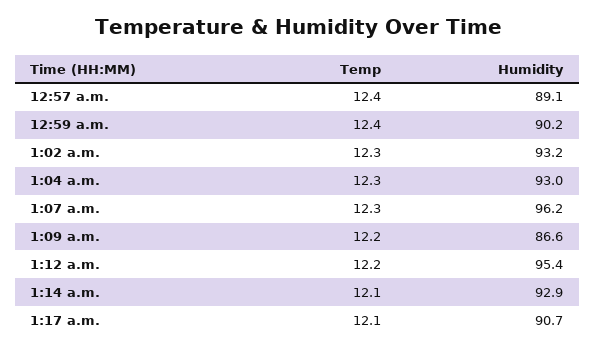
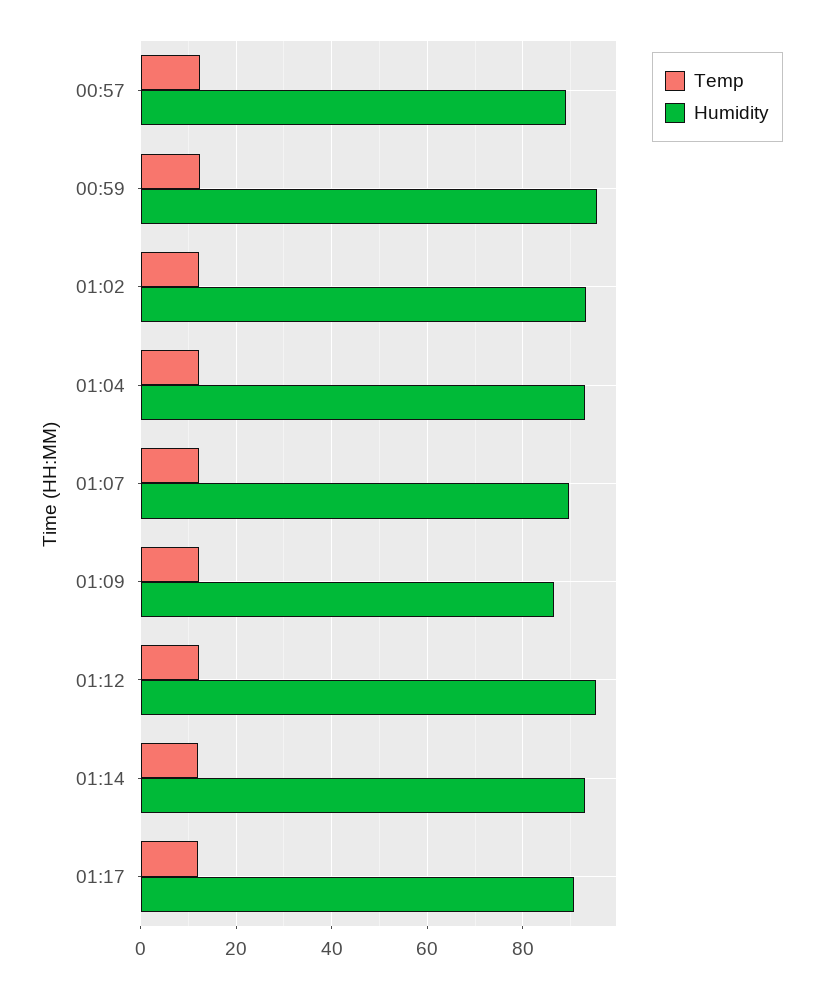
  {
    "Temp": {
      "12:57 a.m.": 12.4,
      "12:59 a.m.": 12.4,
      "1:02 a.m.": 12.3,
      "1:04 a.m.": 12.3,
      "1:07 a.m.": 12.3,
      "1:09 a.m.": 12.2,
      "1:12 a.m.": 12.2,
      "1:14 a.m.": 12.1,
      "1:17 a.m.": 12.1
    },
    "Humidity": {
      "12:57 a.m.": 89.1,
-     "12:59 a.m.": 90.2,
+     "12:59 a.m.": 96,
      "1:02 a.m.": 93.2,
      "1:04 a.m.": 93,
-     "1:07 a.m.": 96.2,
+     "1:07 a.m.": 90,
      "1:09 a.m.": 86.6,
      "1:12 a.m.": 95.4,
      "1:14 a.m.": 92.9,
      "1:17 a.m.": 90.7
    }
  }

